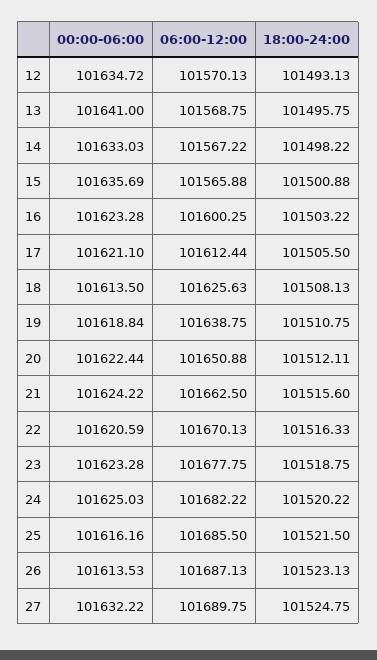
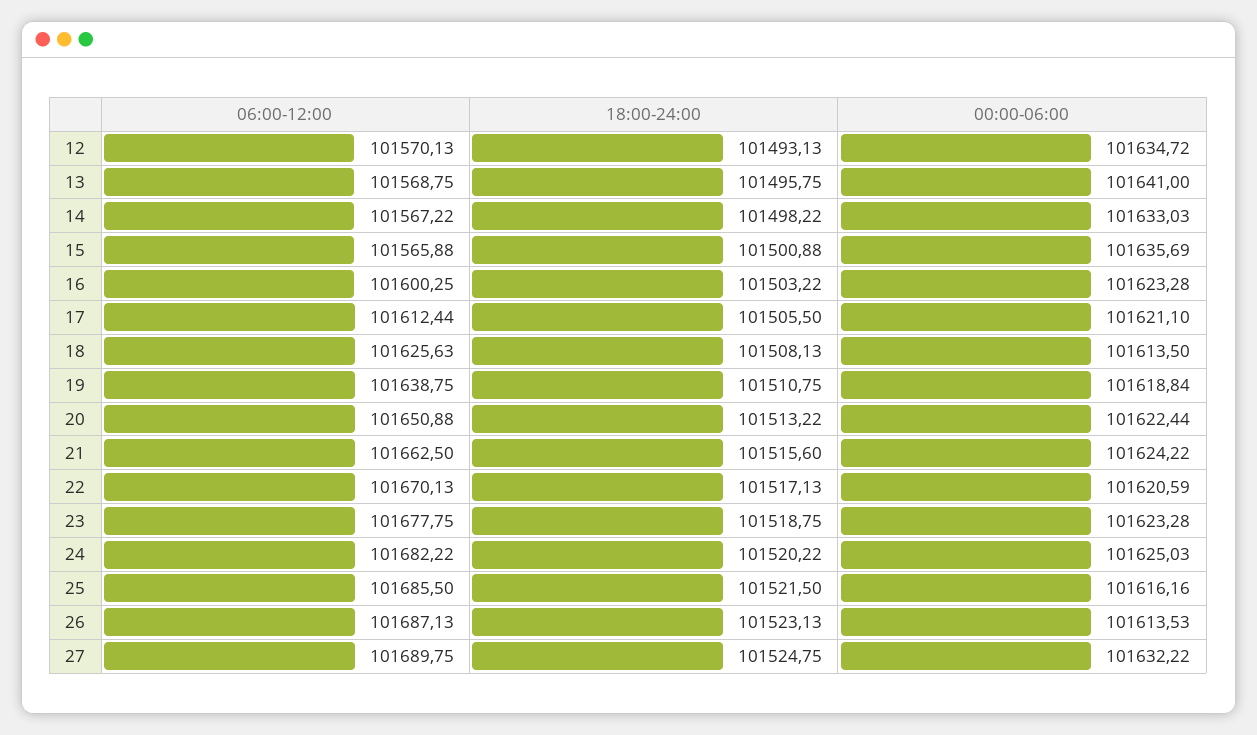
  {
    "00:00-06:00": {
      "12": 101634.72,
      "13": 101641,
      "14": 101633.03,
      "15": 101635.69,
      "16": 101623.28,
      "17": 101621.1,
      "18": 101613.5,
      "19": 101618.84,
      "20": 101622.44,
      "21": 101624.22,
      "22": 101620.59,
      "23": 101623.28,
      "24": 101625.03,
      "25": 101616.16,
      "26": 101613.53,
      "27": 101632.22
    },
    "06:00-12:00": {
      "12": 101570.13,
      "13": 101568.75,
      "14": 101567.22,
      "15": 101565.88,
      "16": 101600.25,
      "17": 101612.44,
      "18": 101625.63,
      "19": 101638.75,
      "20": 101650.88,
      "21": 101662.5,
      "22": 101670.13,
      "23": 101677.75,
      "24": 101682.22,
      "25": 101685.5,
      "26": 101687.13,
      "27": 101689.75
    },
    "18:00-24:00": {
      "12": 101493.13,
      "13": 101495.75,
      "14": 101498.22,
      "15": 101500.88,
      "16": 101503.22,
      "17": 101505.5,
      "18": 101508.13,
      "19": 101510.75,
-     "20": 101512.11,
+     "20": 101513.22,
      "21": 101515.6,
-     "22": 101516.33,
+     "22": 101517.13,
      "23": 101518.75,
      "24": 101520.22,
      "25": 101521.5,
      "26": 101523.13,
      "27": 101524.75
    }
  }

